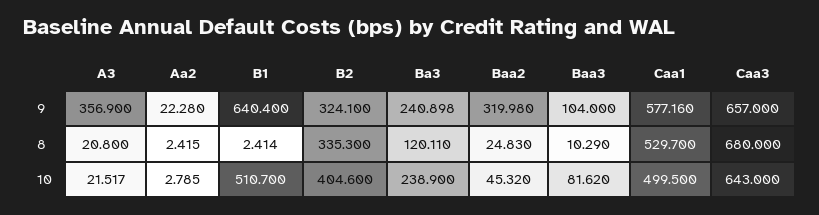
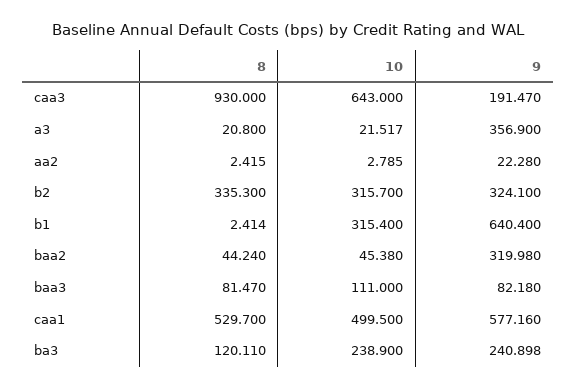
  {
    "A3": {
      "9": 356.9,
      "8": 20.8,
      "10": 21.517
    },
    "Aa2": {
      "9": 22.28,
      "8": 2.415,
      "10": 2.785
    },
    "B1": {
      "9": 640.4,
      "8": 2.414,
-     "10": 510.7
+     "10": 315.4
    },
    "B2": {
      "9": 324.1,
      "8": 335.3,
-     "10": 404.6
+     "10": 315.7
    },
    "Ba3": {
      "9": 240.898,
      "8": 120.11,
      "10": 238.9
    },
    "Baa2": {
      "9": 319.98,
-     "8": 24.83,
+     "8": 44.24,
-     "10": 45.32
+     "10": 45.38
    },
    "Baa3": {
-     "9": 104,
+     "9": 82.18,
-     "8": 10.29,
+     "8": 81.47,
-     "10": 81.62
+     "10": 111
    },
    "Caa1": {
      "9": 577.16,
      "8": 529.7,
      "10": 499.5
    },
    "Caa3": {
-     "9": 657,
+     "9": 191.47,
-     "8": 680,
+     "8": 930,
      "10": 643
    }
  }

